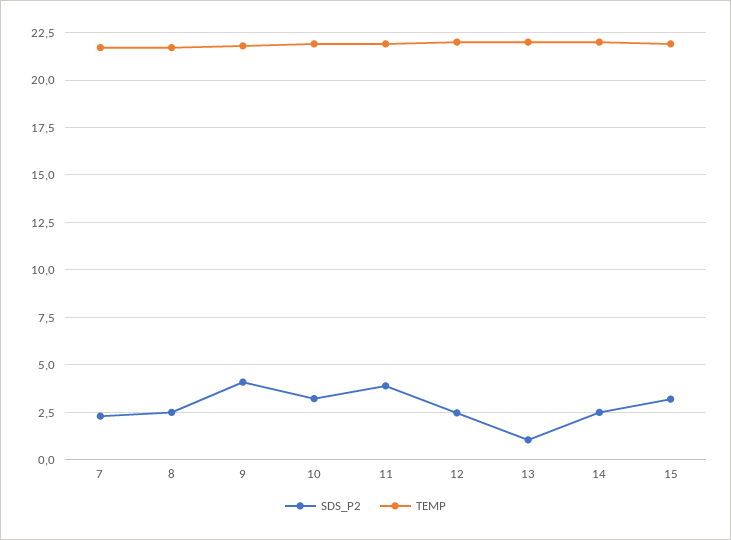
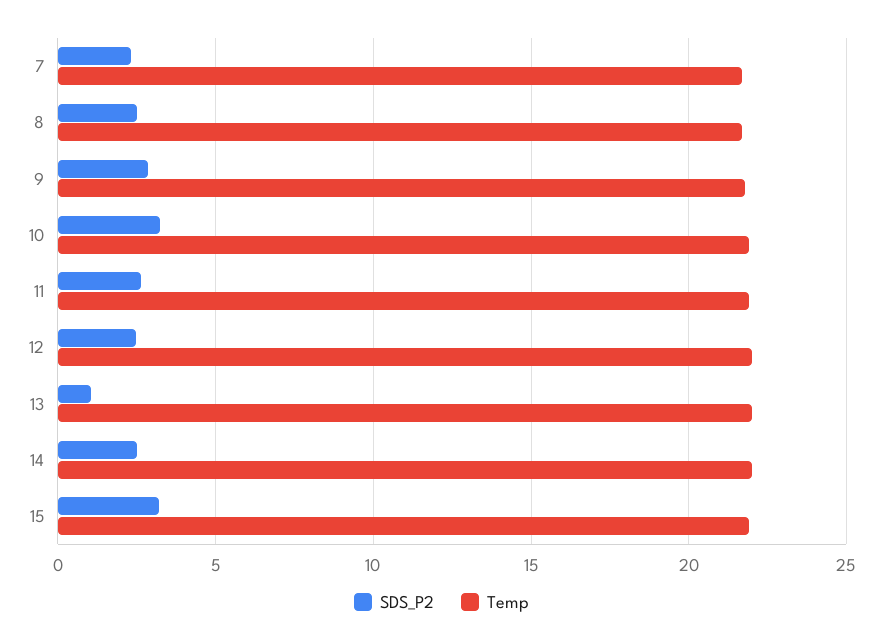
  {
    "SDS_P2": {
      "7": 2.5,
      "8": 2.5,
-     "9": 4,
+     "9": 3,
      "10": 3,
-     "11": 4,
+     "11": 2.5,
      "12": 2.5,
      "13": 1,
      "14": 2.5,
      "15": 3
    },
    "TEMP": {
      "7": 21.5,
      "8": 21.5,
      "9": 22,
      "10": 22,
      "11": 22,
      "12": 22,
      "13": 22,
      "14": 22,
      "15": 22
    }
  }

